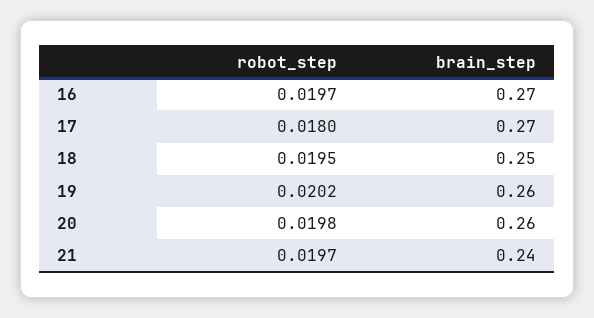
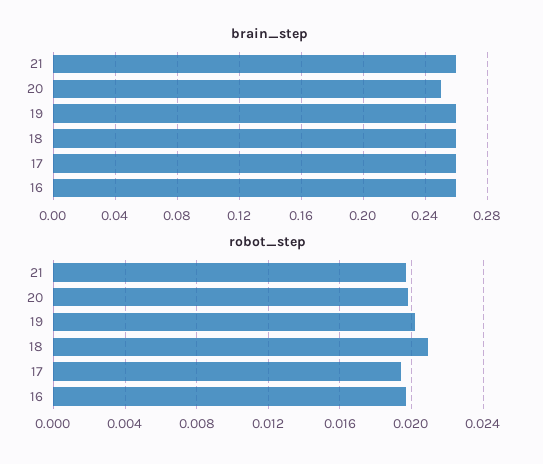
  {
    "robot_step": {
      "16": 0.0197,
-     "17": 0.018,
+     "17": 0.0195,
-     "18": 0.0195,
+     "18": 0.021,
      "19": 0.0202,
      "20": 0.0198,
      "21": 0.0197
    },
    "brain_step": {
-     "16": 0.27,
+     "16": 0.26,
-     "17": 0.27,
+     "17": 0.26,
-     "18": 0.25,
+     "18": 0.26,
      "19": 0.26,
-     "20": 0.26,
+     "20": 0.25,
-     "21": 0.24
+     "21": 0.26
    }
  }

